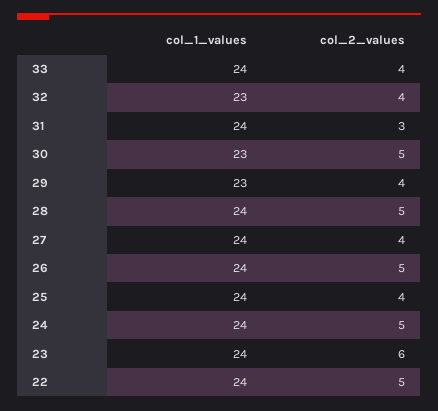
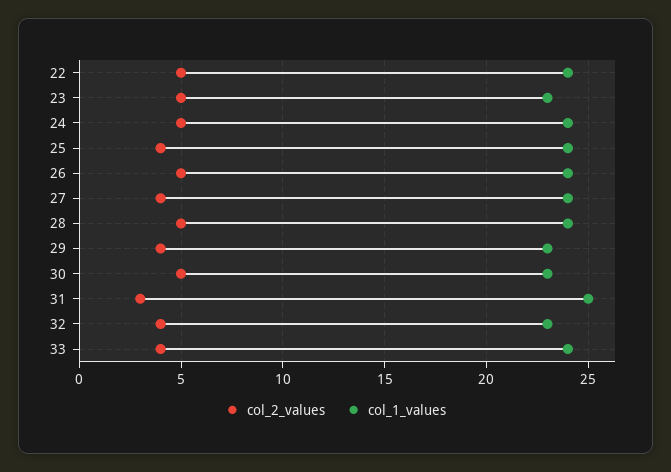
  {
    "col_1_values": {
      "33": 24,
      "32": 23,
-     "31": 24,
+     "31": 25,
      "30": 23,
      "29": 23,
      "28": 24,
      "27": 24,
      "26": 24,
      "25": 24,
      "24": 24,
-     "23": 24,
+     "23": 23,
      "22": 24
    },
    "col_2_values": {
      "33": 4,
      "32": 4,
      "31": 3,
      "30": 5,
      "29": 4,
      "28": 5,
      "27": 4,
      "26": 5,
      "25": 4,
      "24": 5,
-     "23": 6,
+     "23": 5,
      "22": 5
    }
  }

